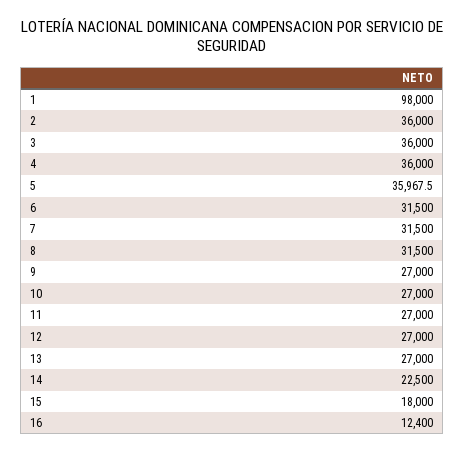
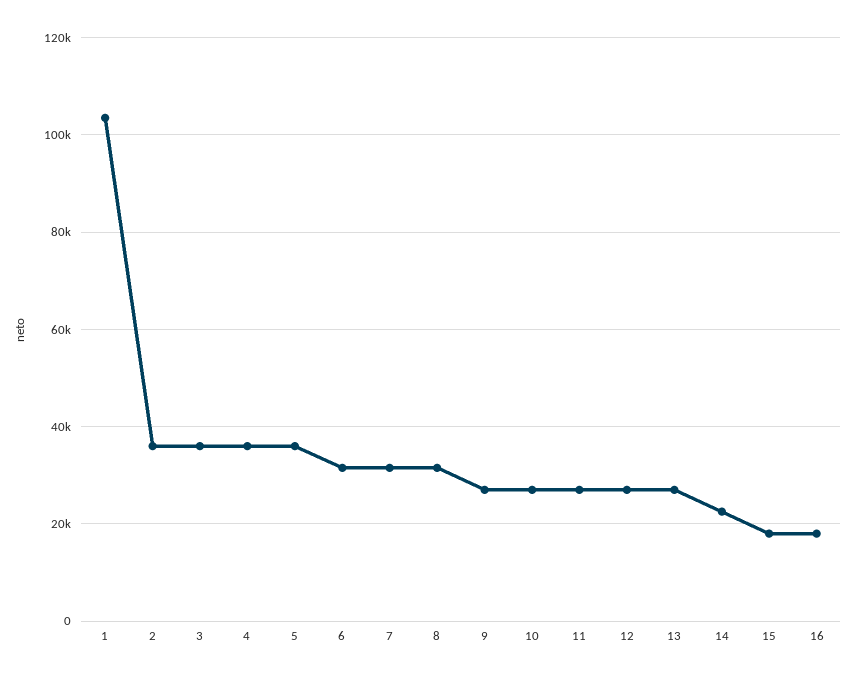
  {
-   "1": 98000,
+   "1": 104000,
    "2": 36000,
    "3": 36000,
    "4": 36000,
    "5": 35967.5,
    "6": 31500,
    "7": 31500,
    "8": 31500,
    "9": 27000,
    "10": 27000,
    "11": 27000,
    "12": 27000,
    "13": 27000,
    "14": 22500,
    "15": 18000,
-   "16": 12400
+   "16": 18000
  }

